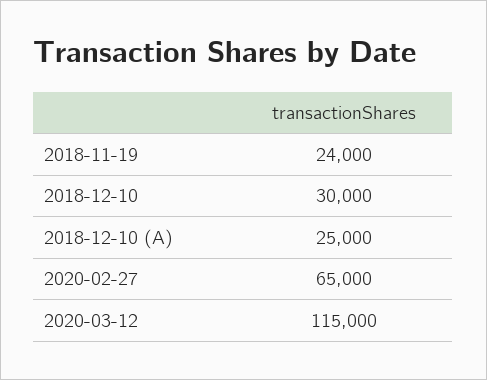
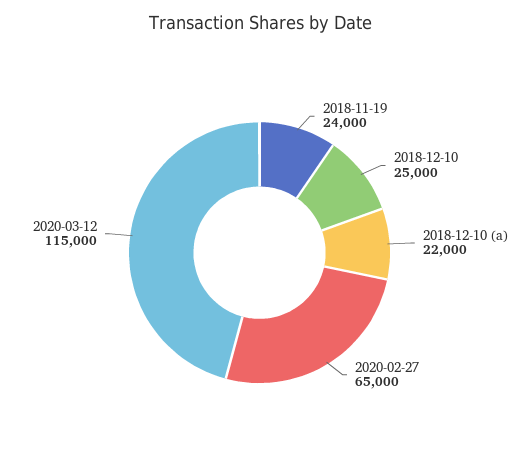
  {
    "2018-11-19": 24000,
-   "2018-12-10": 30000,
+   "2018-12-10": 25000,
-   "2018-12-10 (A)": 25000,
+   "2018-12-10 (A)": 22000,
    "2020-02-27": 65000,
    "2020-03-12": 115000
  }

